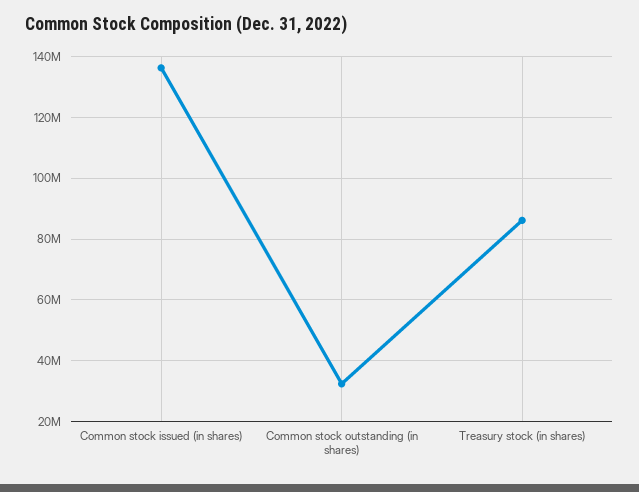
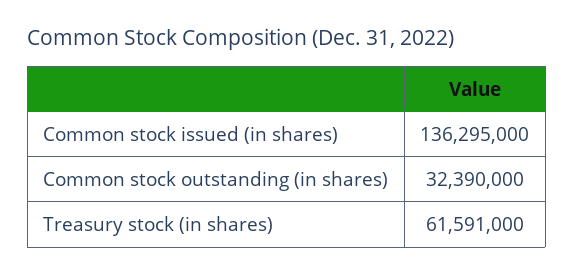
  {
    "Common stock issued (in shares)": 136295000,
    "Common stock outstanding (in shares)": 32390000,
-   "Treasury stock (in shares)": 86000000
+   "Treasury stock (in shares)": 61591000
  }

